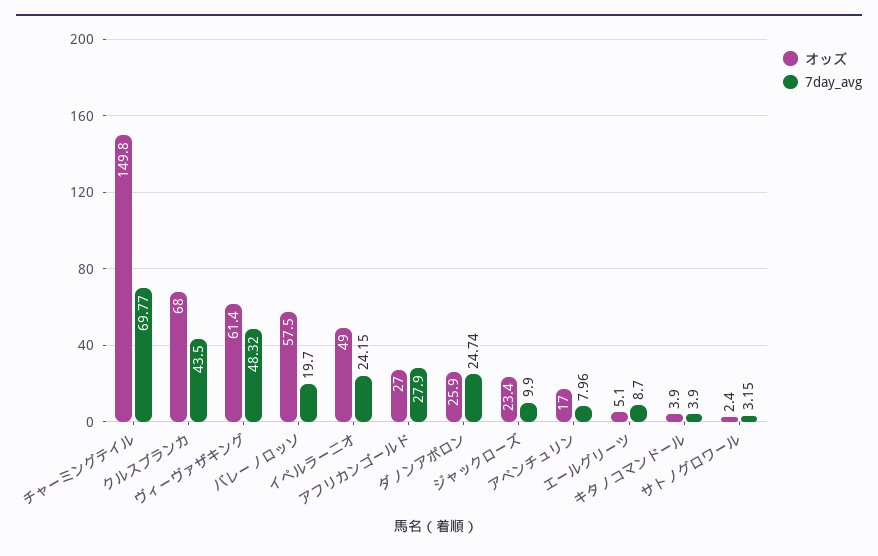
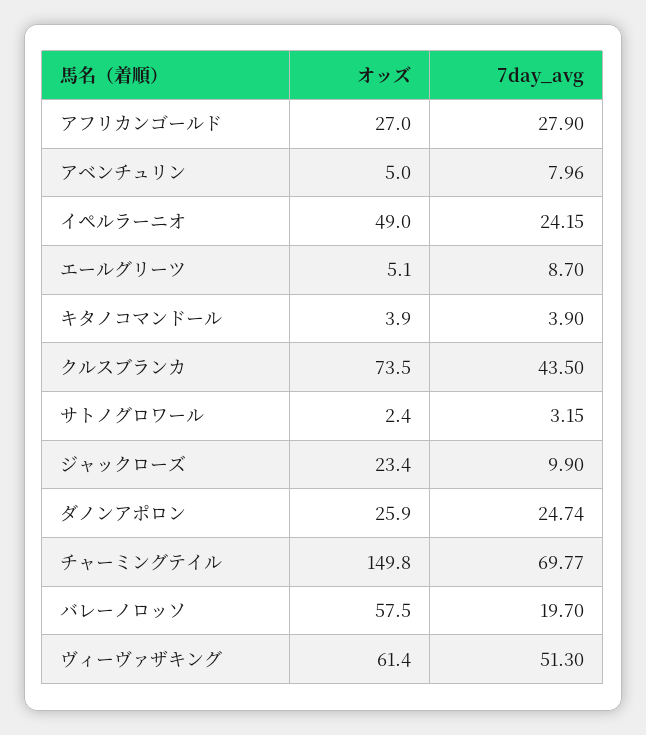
  {
    "オッズ": {
      "チャーミングテイル": 149.8,
-     "クルスブランカ": 68,
+     "クルスブランカ": 73.5,
      "ヴィーヴァザキング": 61.4,
      "バレーノロッソ": 57.5,
      "イペルラーニオ": 49,
      "アフリカンゴールド": 27,
      "ダノンアポロン": 25.9,
      "ジャックローズ": 23.4,
-     "アベンチュリン": 17,
+     "アベンチュリン": 5,
      "エールグリーツ": 5.1,
      "キタノコマンドール": 3.9,
      "サトノグロワール": 2.4
    },
    "7day_avg": {
      "チャーミングテイル": 69.77,
      "クルスブランカ": 43.5,
-     "ヴィーヴァザキング": 48.32,
+     "ヴィーヴァザキング": 51.3,
      "バレーノロッソ": 19.7,
      "イペルラーニオ": 24.15,
      "アフリカンゴールド": 27.9,
      "ダノンアポロン": 24.74,
      "ジャックローズ": 9.9,
      "アベンチュリン": 7.96,
      "エールグリーツ": 8.7,
      "キタノコマンドール": 3.9,
      "サトノグロワール": 3.15
    }
  }

